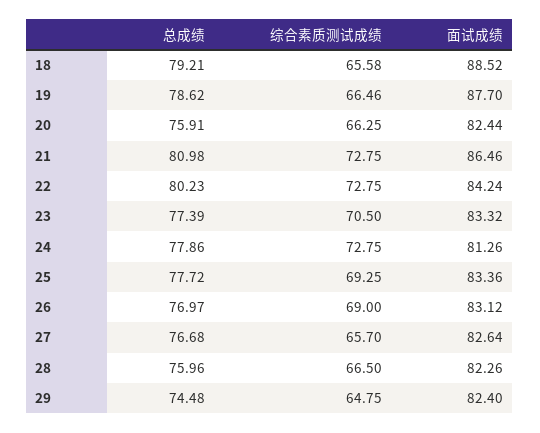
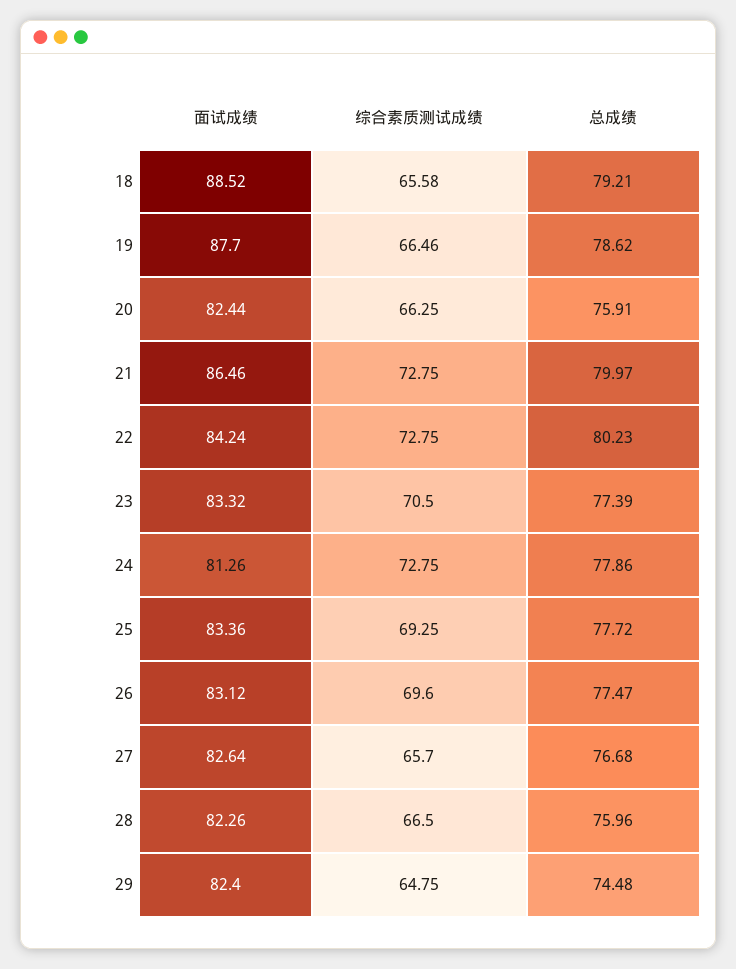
  {
    "总成绩": {
      "18": 79.21,
      "19": 78.62,
      "20": 75.91,
-     "21": 80.98,
+     "21": 79.97,
      "22": 80.23,
      "23": 77.39,
      "24": 77.86,
      "25": 77.72,
-     "26": 76.97,
+     "26": 77.47,
      "27": 76.68,
      "28": 75.96,
      "29": 74.48
    },
    "综合素质测试成绩": {
      "18": 65.58,
      "19": 66.46,
      "20": 66.25,
      "21": 72.75,
      "22": 72.75,
      "23": 70.5,
      "24": 72.75,
      "25": 69.25,
-     "26": 69,
+     "26": 69.6,
      "27": 65.7,
      "28": 66.5,
      "29": 64.75
    },
    "面试成绩": {
      "18": 88.52,
      "19": 87.7,
      "20": 82.44,
      "21": 86.46,
      "22": 84.24,
      "23": 83.32,
      "24": 81.26,
      "25": 83.36,
      "26": 83.12,
      "27": 82.64,
      "28": 82.26,
      "29": 82.4
    }
  }

